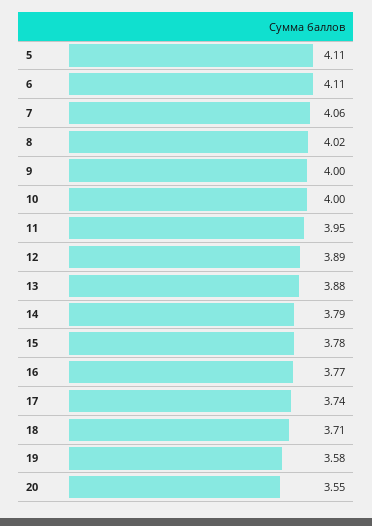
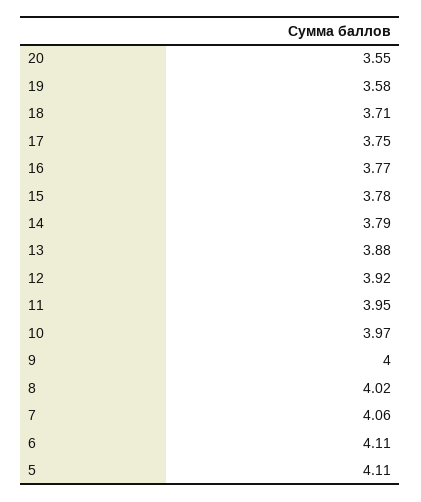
  {
    "5": 4.11,
    "6": 4.11,
    "7": 4.06,
    "8": 4.02,
    "9": 4,
-   "10": 4,
+   "10": 3.97,
    "11": 3.95,
-   "12": 3.89,
+   "12": 3.92,
    "13": 3.88,
    "14": 3.79,
    "15": 3.78,
    "16": 3.77,
-   "17": 3.74,
+   "17": 3.75,
    "18": 3.71,
    "19": 3.58,
    "20": 3.55
  }

